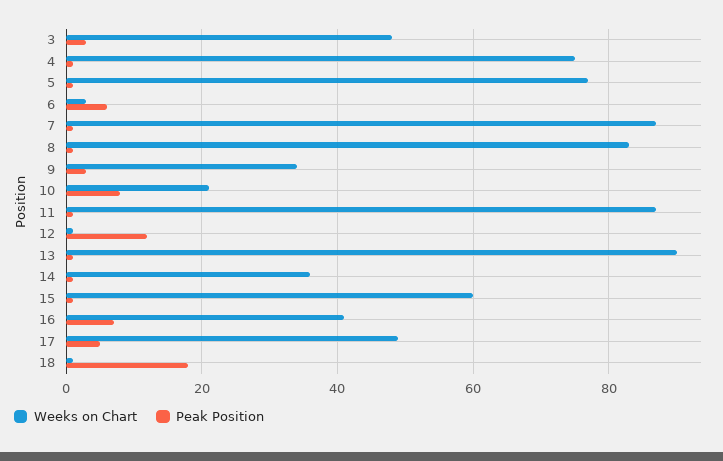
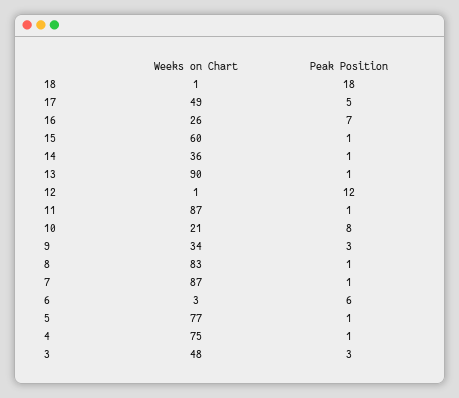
  {
    "Weeks on Chart": {
      "3": 48,
      "4": 75,
      "5": 77,
      "6": 3,
      "7": 87,
      "8": 83,
      "9": 34,
      "10": 21,
      "11": 87,
      "12": 1,
      "13": 90,
      "14": 36,
      "15": 60,
-     "16": 40,
+     "16": 26,
      "17": 49,
      "18": 1
    },
    "Peak Position": {
      "3": 3,
      "4": 1,
      "5": 1,
      "6": 6,
      "7": 1,
      "8": 1,
      "9": 3,
      "10": 8,
      "11": 1,
      "12": 12,
      "13": 1,
      "14": 1,
      "15": 1,
      "16": 7,
      "17": 5,
      "18": 18
    }
  }

